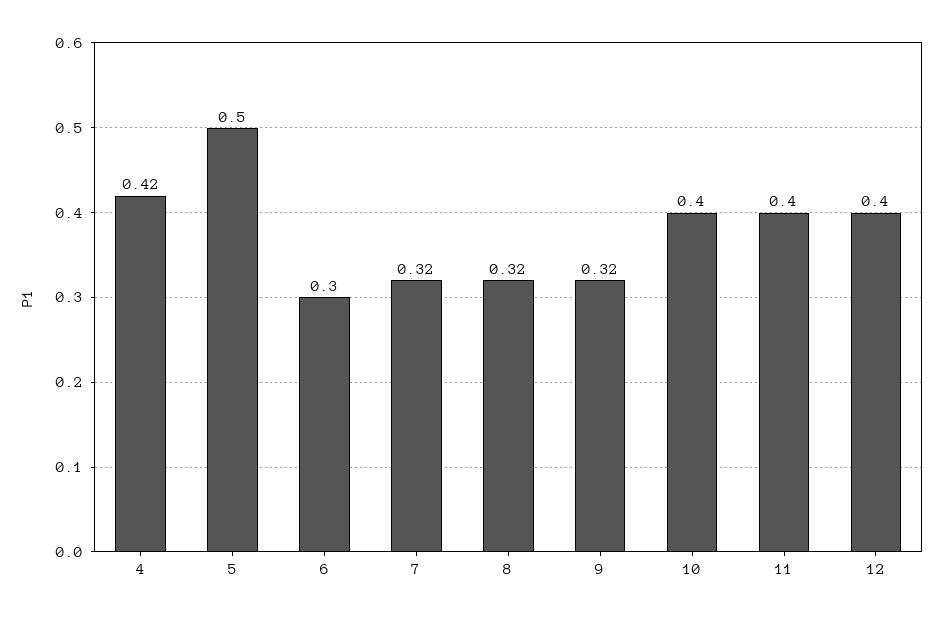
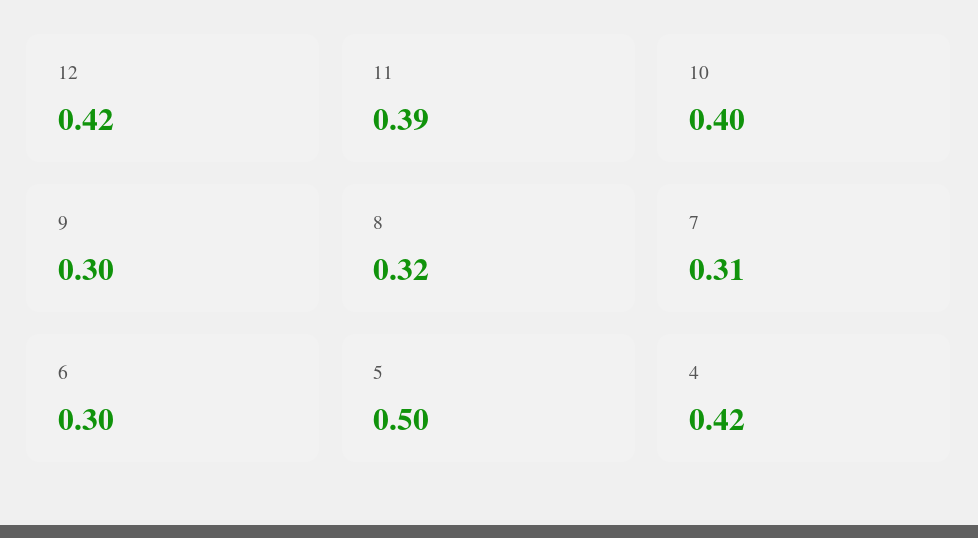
  {
    "4": 0.42,
    "5": 0.5,
    "6": 0.3,
-   "7": 0.32,
+   "7": 0.31,
    "8": 0.32,
-   "9": 0.32,
+   "9": 0.3,
    "10": 0.4,
-   "11": 0.4,
+   "11": 0.39,
-   "12": 0.4
+   "12": 0.42
  }

